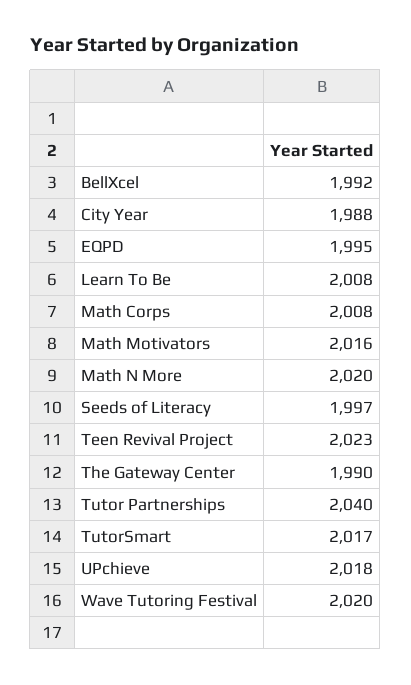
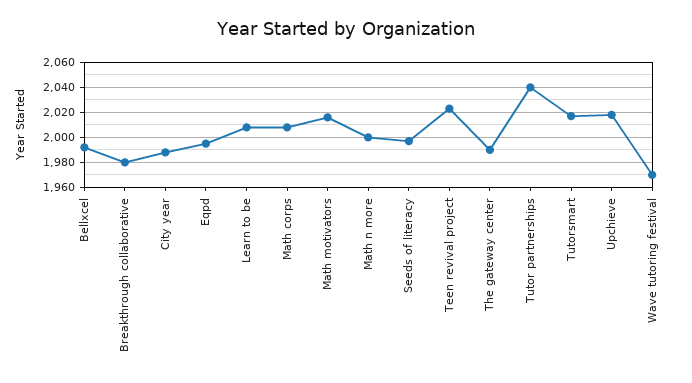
  {
    "BellXcel": 1992,
    "City Year": 1988,
    "EQPD": 1995,
    "Learn To Be": 2008,
    "Math Corps": 2008,
    "Math Motivators": 2016,
-   "Math N More": 2020,
+   "Math N More": 2000,
    "Seeds of Literacy": 1997,
    "Teen Revival Project": 2023,
    "The Gateway Center": 1990,
    "Tutor Partnerships": 2040,
    "TutorSmart": 2017,
    "UPchieve": 2018,
-   "Wave Tutoring Festival": 2020
+   "Wave Tutoring Festival": 1970,
+   "Breakthrough collaborative": 1980
  }

